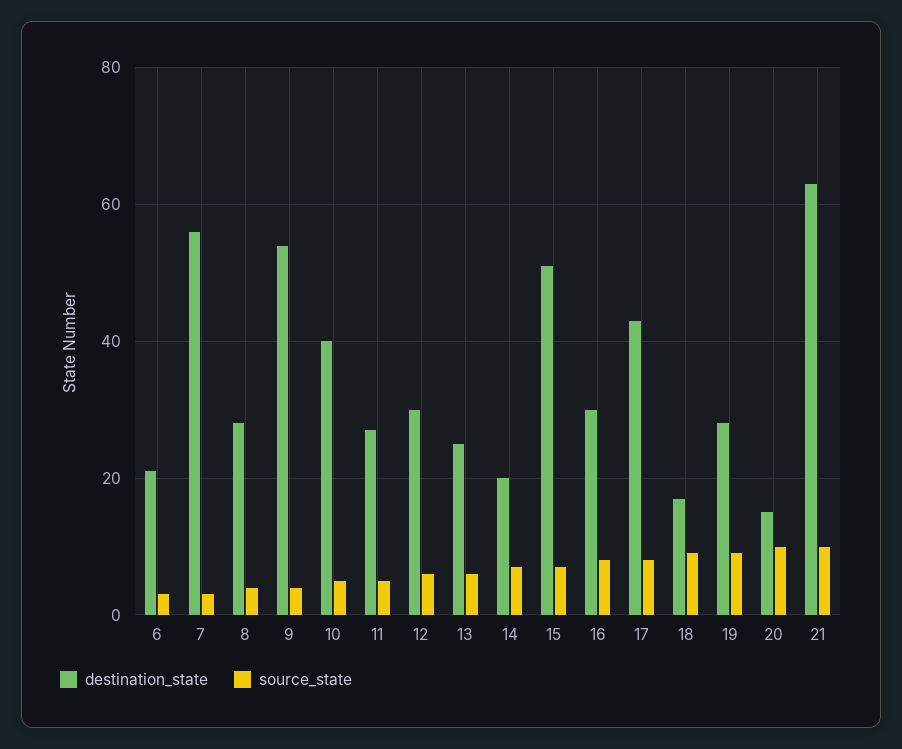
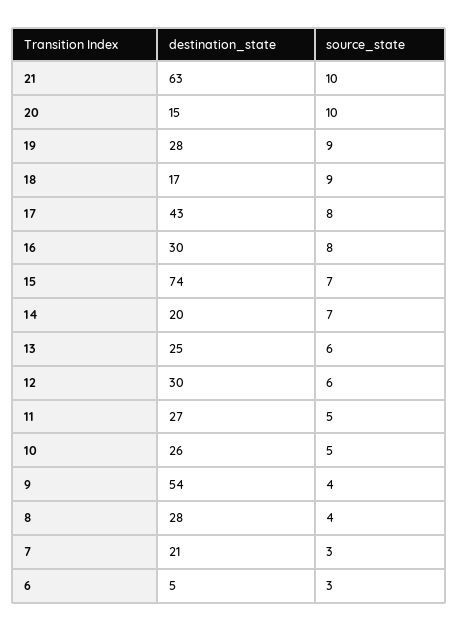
  {
    "destination_state": {
-     "6": 20,
+     "6": 5,
-     "7": 55,
+     "7": 21,
      "8": 28,
      "9": 54,
-     "10": 40,
+     "10": 26,
      "11": 27,
      "12": 30,
      "13": 25,
      "14": 20,
-     "15": 50,
+     "15": 74,
      "16": 30,
      "17": 43,
      "18": 17,
      "19": 28,
      "20": 15,
      "21": 63
    },
    "source_state": {
      "6": 3,
      "7": 3,
      "8": 4,
      "9": 4,
      "10": 5,
      "11": 5,
      "12": 6,
      "13": 6,
      "14": 7,
      "15": 7,
      "16": 8,
      "17": 8,
      "18": 9,
      "19": 9,
      "20": 10,
      "21": 10
    }
  }

